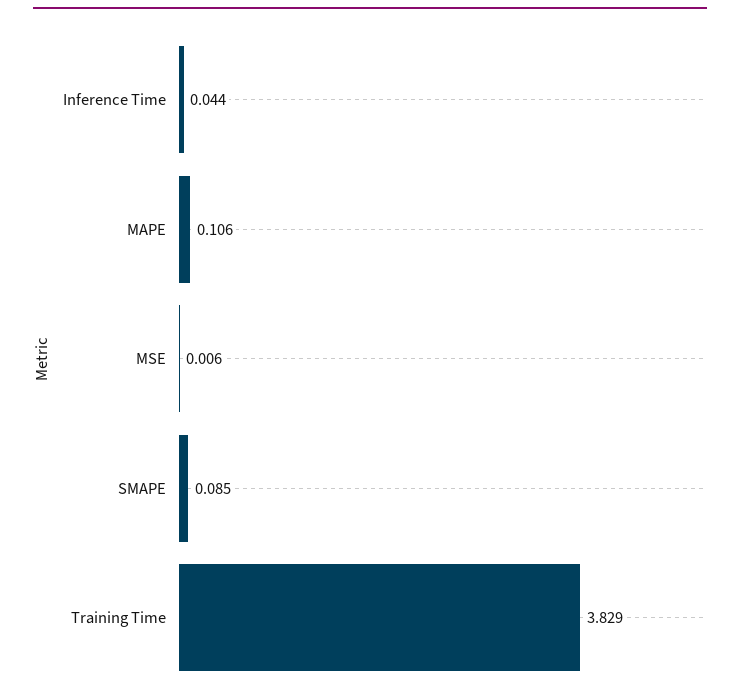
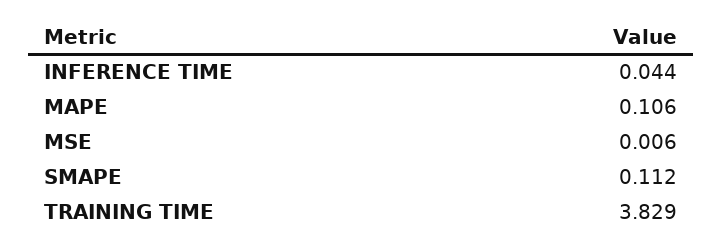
  {
    "Inference Time": 0.044,
    "MAPE": 0.106,
    "MSE": 0.006,
-   "SMAPE": 0.085,
+   "SMAPE": 0.112,
    "Training Time": 3.829
  }

